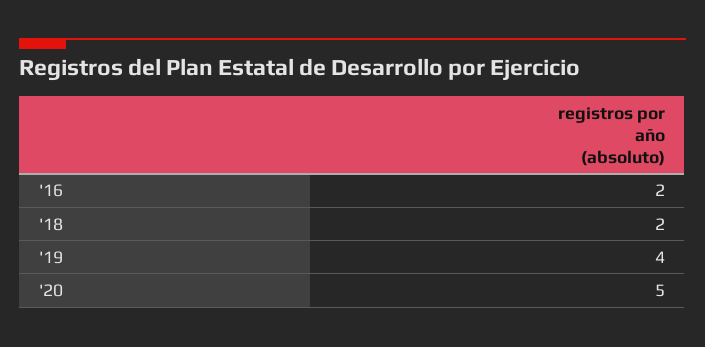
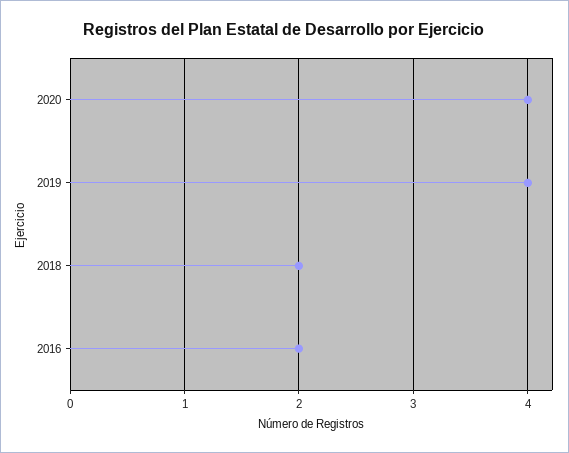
  {
    "'16": 2,
    "'18": 2,
    "'19": 4,
-   "'20": 5
+   "'20": 4
  }

